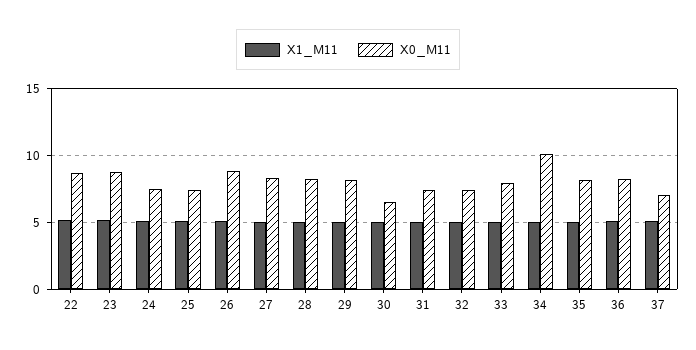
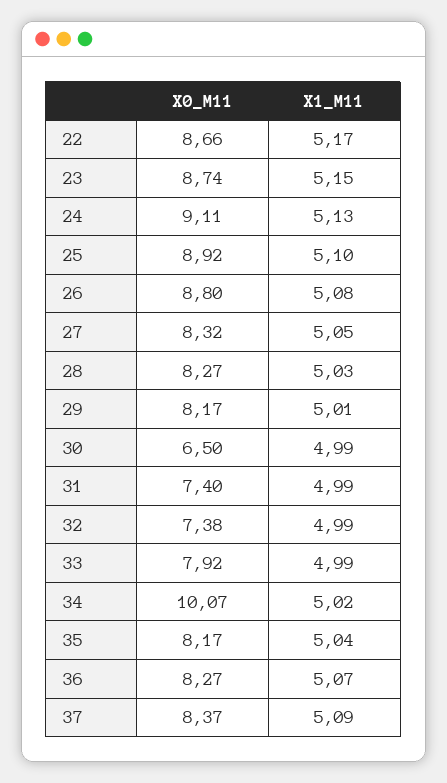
  {
    "X1_M11": {
      "22": 5.17,
      "23": 5.15,
      "24": 5.13,
      "25": 5.1,
      "26": 5.08,
      "27": 5.05,
      "28": 5.03,
      "29": 5.01,
      "30": 4.99,
      "31": 4.99,
      "32": 4.99,
      "33": 4.99,
      "34": 5.02,
      "35": 5.04,
      "36": 5.07,
      "37": 5.09
    },
    "X0_M11": {
      "22": 8.66,
      "23": 8.74,
-     "24": 7.5,
+     "24": 9.11,
-     "25": 7.5,
+     "25": 8.92,
      "26": 8.8,
      "27": 8.32,
      "28": 8.27,
      "29": 8.17,
      "30": 6.5,
      "31": 7.4,
      "32": 7.38,
      "33": 7.92,
      "34": 10.07,
      "35": 8.17,
      "36": 8.27,
-     "37": 7
+     "37": 8.37
    }
  }

